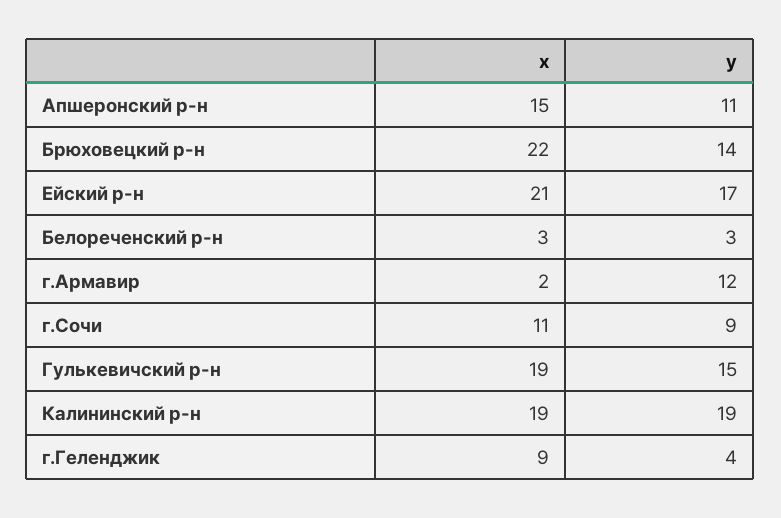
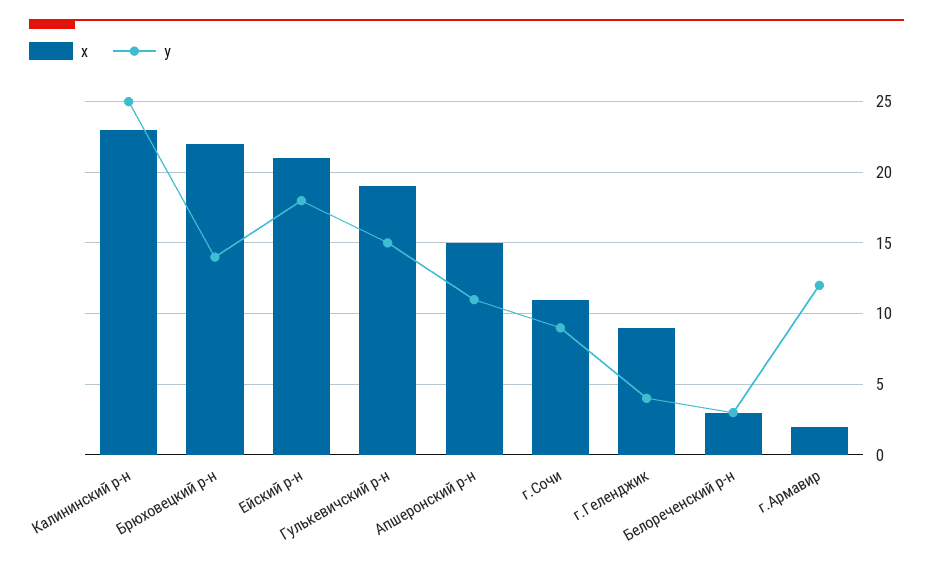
  {
    "x": {
      "Апшеронский р-н": 15,
      "Брюховецкий р-н": 22,
      "Ейский р-н": 21,
      "Белореченский р-н": 3,
      "г.Армавир": 2,
      "г.Сочи": 11,
      "Гулькевичский р-н": 19,
-     "Калининский р-н": 19,
+     "Калининский р-н": 23,
      "г.Геленджик": 9
    },
    "y": {
      "Апшеронский р-н": 11,
      "Брюховецкий р-н": 14,
-     "Ейский р-н": 17,
+     "Ейский р-н": 18,
      "Белореченский р-н": 3,
      "г.Армавир": 12,
      "г.Сочи": 9,
      "Гулькевичский р-н": 15,
-     "Калининский р-н": 19,
+     "Калининский р-н": 25,
      "г.Геленджик": 4
    }
  }

